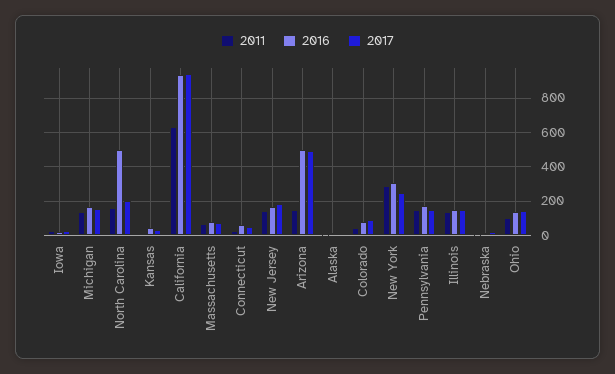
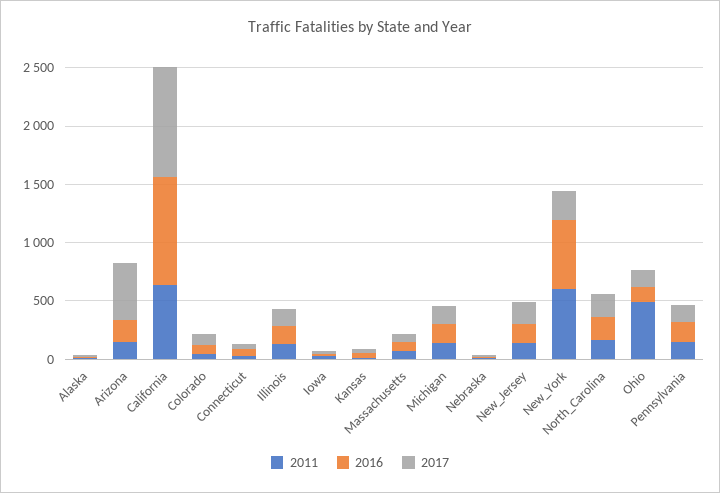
  {
    "2011": {
      "Iowa": 50,
      "Michigan": 150,
      "North Carolina": 150,
      "Kansas": 0,
      "California": 650,
      "Massachusetts": 50,
      "Connecticut": 50,
      "New Jersey": 150,
      "Arizona": 150,
      "Alaska": 0,
      "Colorado": 50,
-     "New York": 300,
+     "New York": 600,
      "Pennsylvania": 150,
      "Illinois": 150,
      "Nebraska": 0,
-     "Ohio": 100
+     "Ohio": 500
    },
    "2016": {
      "Iowa": 0,
      "Michigan": 150,
-     "North Carolina": 500,
+     "North Carolina": 200,
      "Kansas": 50,
      "California": 950,
      "Massachusetts": 100,
      "Connecticut": 50,
      "New Jersey": 150,
-     "Arizona": 500,
+     "Arizona": 200,
      "Alaska": 0,
      "Colorado": 100,
-     "New York": 300,
+     "New York": 600,
      "Pennsylvania": 150,
      "Illinois": 150,
      "Nebraska": 0,
      "Ohio": 150
    },
    "2017": {
      "Iowa": 0,
      "Michigan": 150,
      "North Carolina": 200,
      "Kansas": 50,
      "California": 950,
      "Massachusetts": 50,
      "Connecticut": 50,
      "New Jersey": 200,
      "Arizona": 500,
      "Alaska": 0,
      "Colorado": 100,
      "New York": 250,
      "Pennsylvania": 150,
      "Illinois": 150,
      "Nebraska": 0,
      "Ohio": 150
    }
  }

